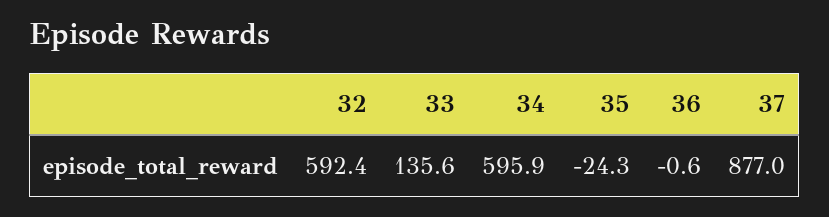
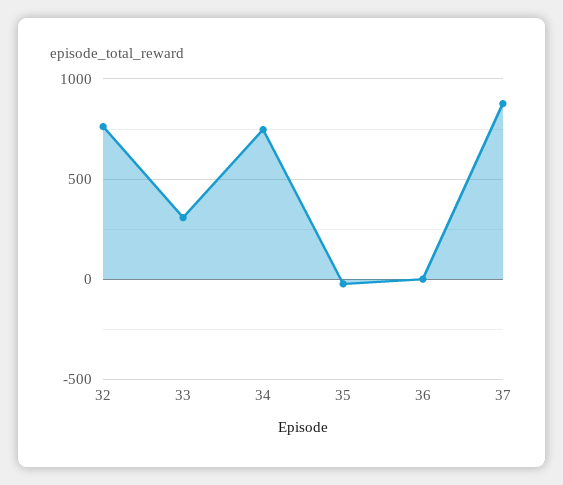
  {
-   "32": 592.4,
+   "32": 750,
-   "33": 135.6,
+   "33": 300,
-   "34": 595.9,
+   "34": 750,
    "35": -24.3,
    "36": -0.6,
    "37": 877
  }

